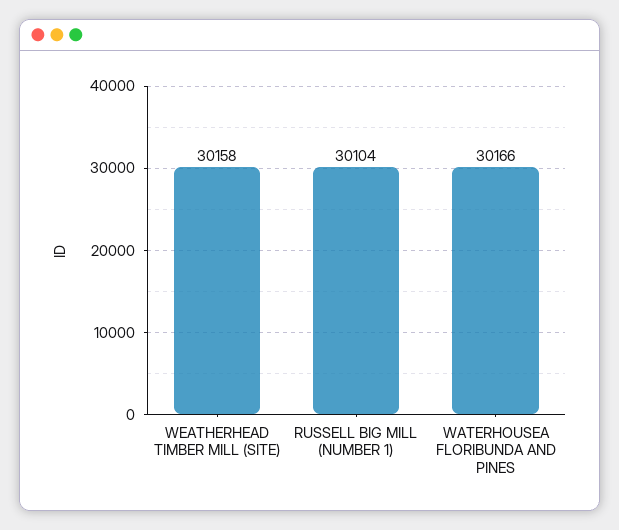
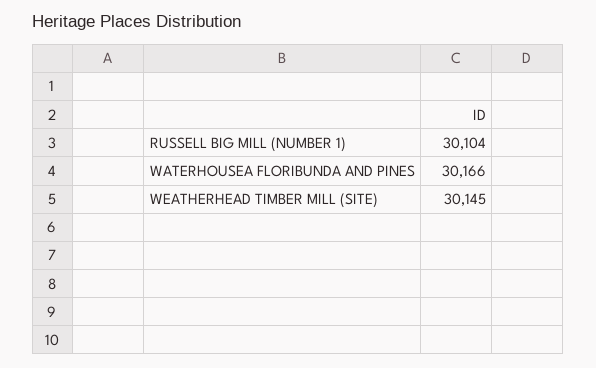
  {
-   "WEATHERHEAD TIMBER MILL (SITE)": 30158,
+   "WEATHERHEAD TIMBER MILL (SITE)": 30145,
    "RUSSELL BIG MILL (NUMBER 1)": 30104,
    "WATERHOUSEA FLORIBUNDA AND PINES": 30166
  }

